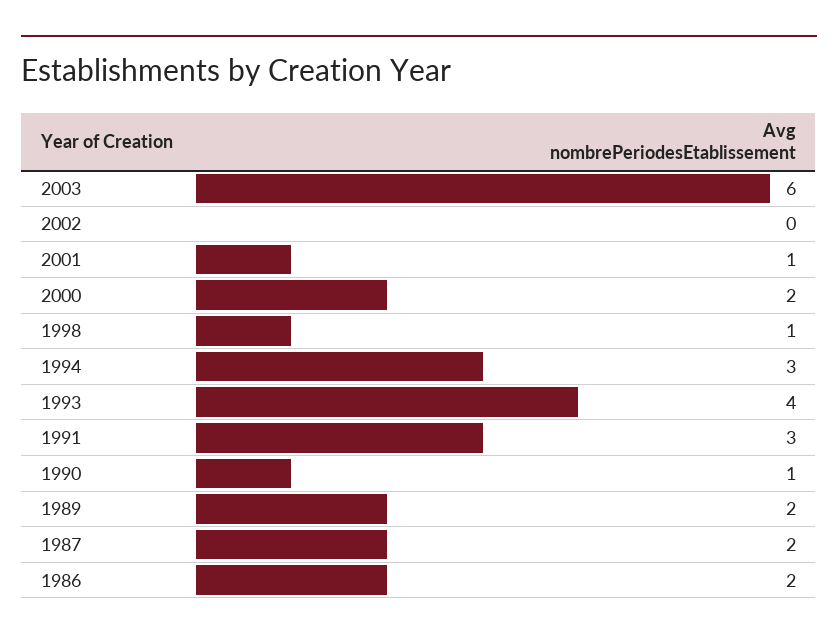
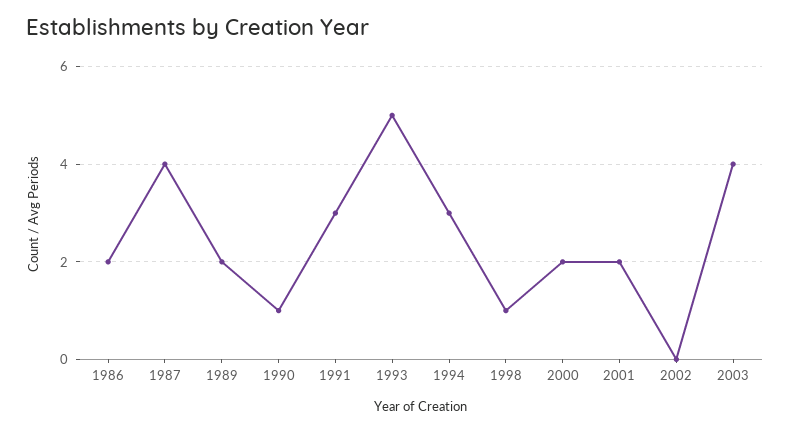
  {
-   "2003": 6,
+   "2003": 4,
    "2002": 0,
-   "2001": 1,
+   "2001": 2,
    "2000": 2,
    "1998": 1,
    "1994": 3,
-   "1993": 4,
+   "1993": 5,
    "1991": 3,
    "1990": 1,
    "1989": 2,
-   "1987": 2,
+   "1987": 4,
    "1986": 2
  }

